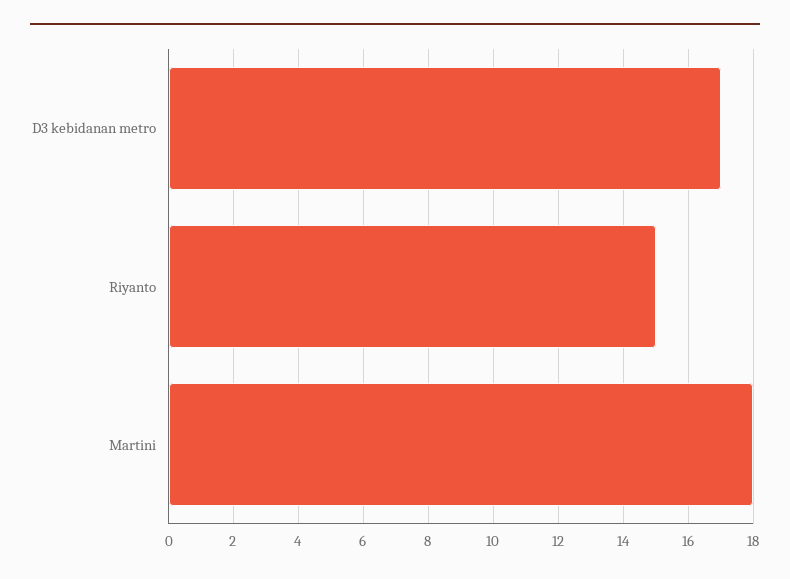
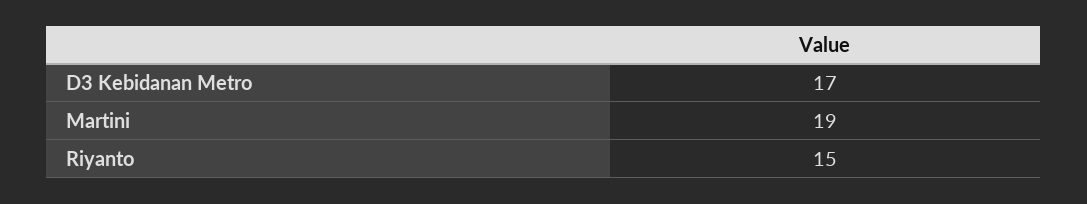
  {
    "D3 kebidanan metro": 17,
    "Riyanto": 15,
-   "Martini": 18
+   "Martini": 19
  }

